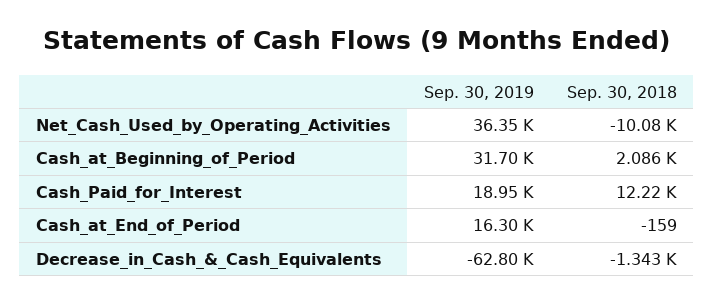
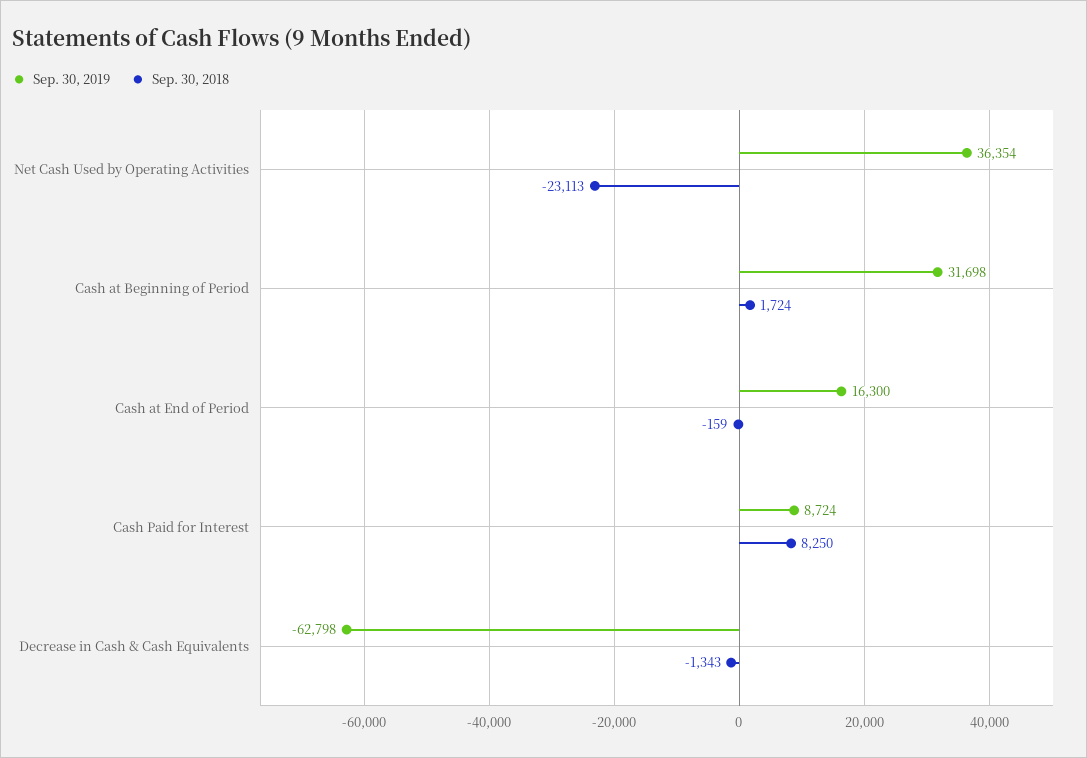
  {
    "Sep. 30, 2019": {
      "Net_Cash_Used_by_Operating_Activities": 36354,
      "Cash_at_Beginning_of_Period": 31698,
-     "Cash_Paid_for_Interest": 18950,
+     "Cash_Paid_for_Interest": 8724,
      "Cash_at_End_of_Period": 16300,
      "Decrease_in_Cash_&_Cash_Equivalents": -62798
    },
    "Sep. 30, 2018": {
-     "Net_Cash_Used_by_Operating_Activities": -10080,
+     "Net_Cash_Used_by_Operating_Activities": -23113,
-     "Cash_at_Beginning_of_Period": 2086,
+     "Cash_at_Beginning_of_Period": 1724,
-     "Cash_Paid_for_Interest": 12220,
+     "Cash_Paid_for_Interest": 8250,
      "Cash_at_End_of_Period": -159,
      "Decrease_in_Cash_&_Cash_Equivalents": -1343
    }
  }

